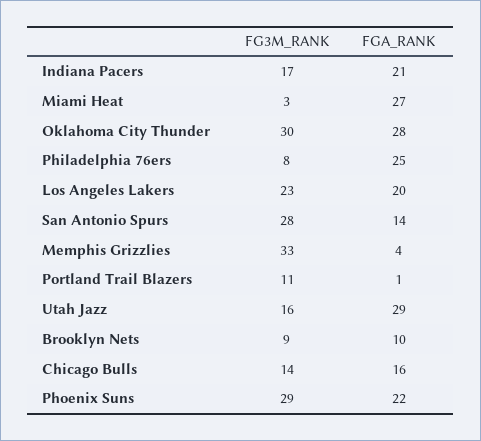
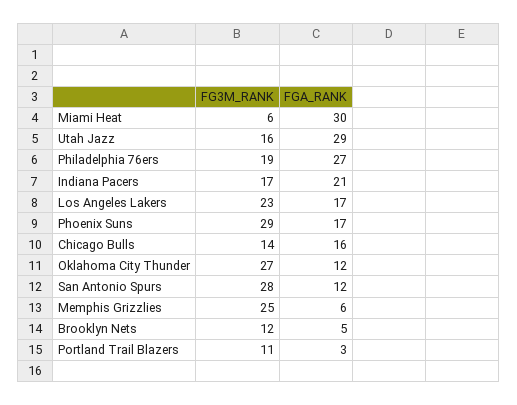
  {
    "FG3M_RANK": {
      "Indiana Pacers": 17,
-     "Miami Heat": 3,
+     "Miami Heat": 6,
-     "Oklahoma City Thunder": 30,
+     "Oklahoma City Thunder": 27,
-     "Philadelphia 76ers": 8,
+     "Philadelphia 76ers": 19,
      "Los Angeles Lakers": 23,
      "San Antonio Spurs": 28,
-     "Memphis Grizzlies": 33,
+     "Memphis Grizzlies": 25,
      "Portland Trail Blazers": 11,
      "Utah Jazz": 16,
-     "Brooklyn Nets": 9,
+     "Brooklyn Nets": 12,
      "Chicago Bulls": 14,
      "Phoenix Suns": 29
    },
    "FGA_RANK": {
      "Indiana Pacers": 21,
-     "Miami Heat": 27,
+     "Miami Heat": 30,
-     "Oklahoma City Thunder": 28,
+     "Oklahoma City Thunder": 12,
-     "Philadelphia 76ers": 25,
+     "Philadelphia 76ers": 27,
-     "Los Angeles Lakers": 20,
+     "Los Angeles Lakers": 17,
-     "San Antonio Spurs": 14,
+     "San Antonio Spurs": 12,
-     "Memphis Grizzlies": 4,
+     "Memphis Grizzlies": 6,
-     "Portland Trail Blazers": 1,
+     "Portland Trail Blazers": 3,
      "Utah Jazz": 29,
-     "Brooklyn Nets": 10,
+     "Brooklyn Nets": 5,
      "Chicago Bulls": 16,
-     "Phoenix Suns": 22
+     "Phoenix Suns": 17
    }
  }

